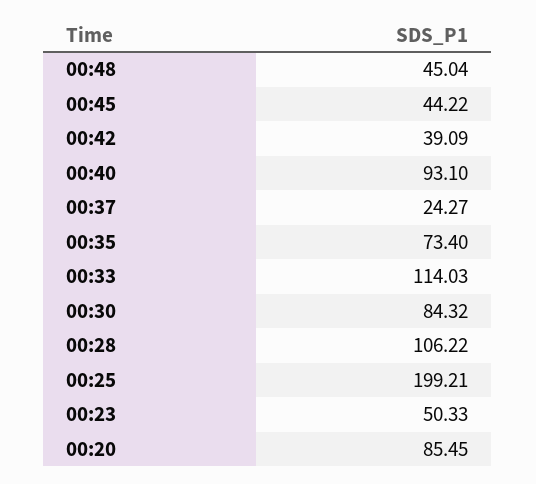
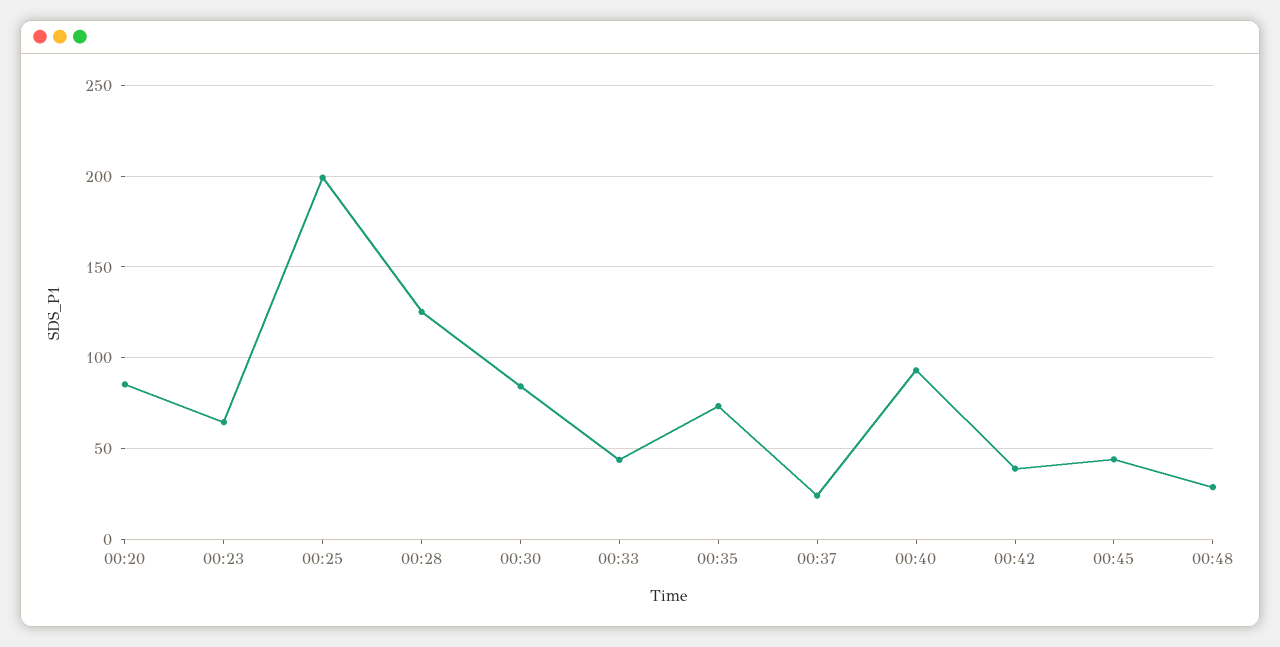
  {
-   "00:48": 45.04,
+   "00:48": 30,
    "00:45": 44.22,
    "00:42": 39.09,
    "00:40": 93.1,
    "00:37": 24.27,
    "00:35": 73.4,
-   "00:33": 114.03,
+   "00:33": 45,
    "00:30": 84.32,
-   "00:28": 106.22,
+   "00:28": 125,
    "00:25": 199.21,
-   "00:23": 50.33,
+   "00:23": 65,
    "00:20": 85.45
  }

